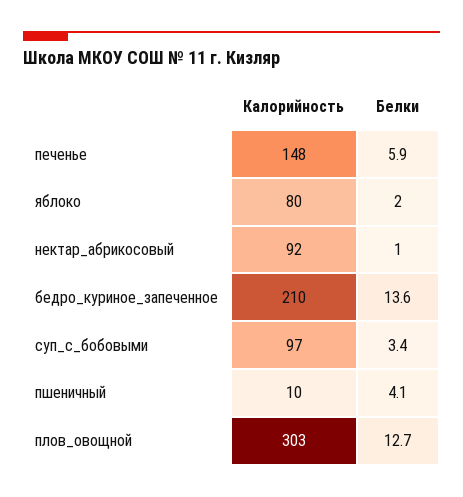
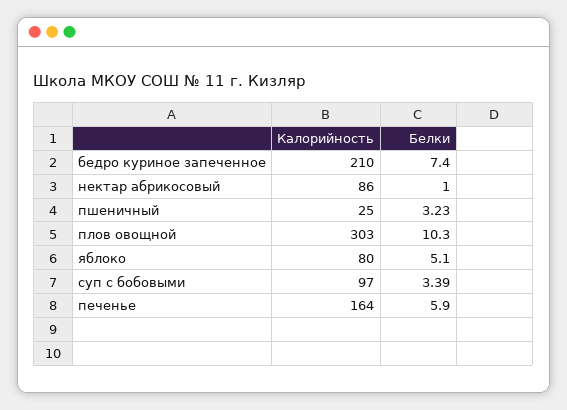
  {
    "Калорийность": {
-     "печенье": 148,
+     "печенье": 164,
      "яблоко": 80,
-     "нектар_абрикосовый": 92,
+     "нектар_абрикосовый": 86,
      "бедро_куриное_запеченное": 210,
      "суп_с_бобовыми": 97,
-     "пшеничный": 10,
+     "пшеничный": 25,
      "плов_овощной": 303
    },
    "Белки": {
      "печенье": 5.9,
-     "яблоко": 2,
+     "яблоко": 5.1,
      "нектар_абрикосовый": 1,
-     "бедро_куриное_запеченное": 13.6,
+     "бедро_куриное_запеченное": 7.4,
      "суп_с_бобовыми": 3.39,
-     "пшеничный": 4.1,
+     "пшеничный": 3.23,
-     "плов_овощной": 12.7
+     "плов_овощной": 10.3
    }
  }

